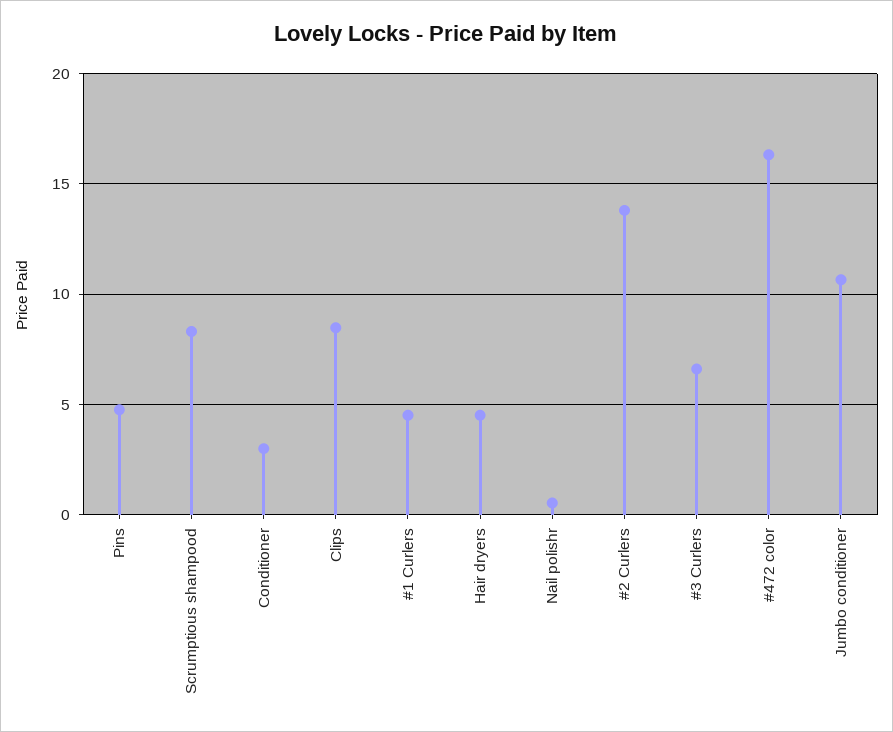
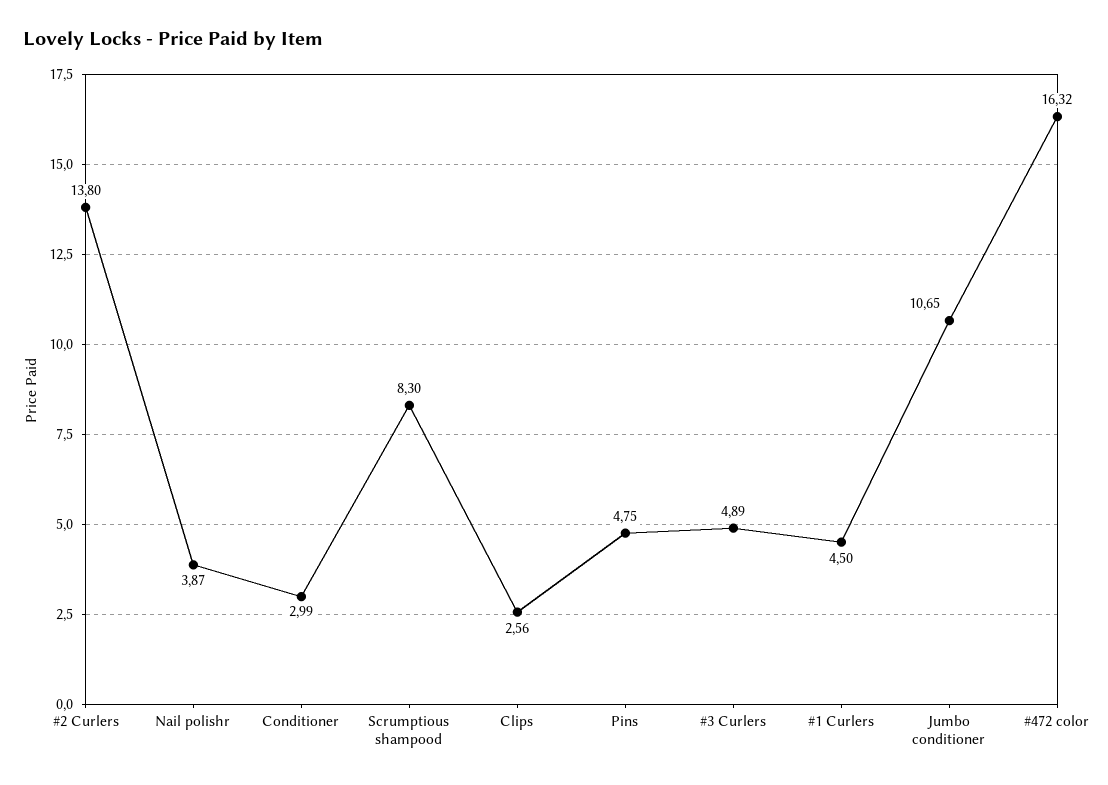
  {
    "Pins": 4.75,
    "Scrumptious shampood": 8.3,
    "Conditioner": 2.99,
-   "Clips": 8.5,
+   "Clips": 2.56,
    "#1 Curlers": 4.5,
-   "Hair dryers": 4.5,
-   "Nail polishr": 0.5,
+   "Nail polishr": 3.87,
    "#2 Curlers": 13.8,
-   "#3 Curlers": 6.5,
+   "#3 Curlers": 4.89,
    "#472 color": 16.32,
    "Jumbo conditioner": 10.65
  }

